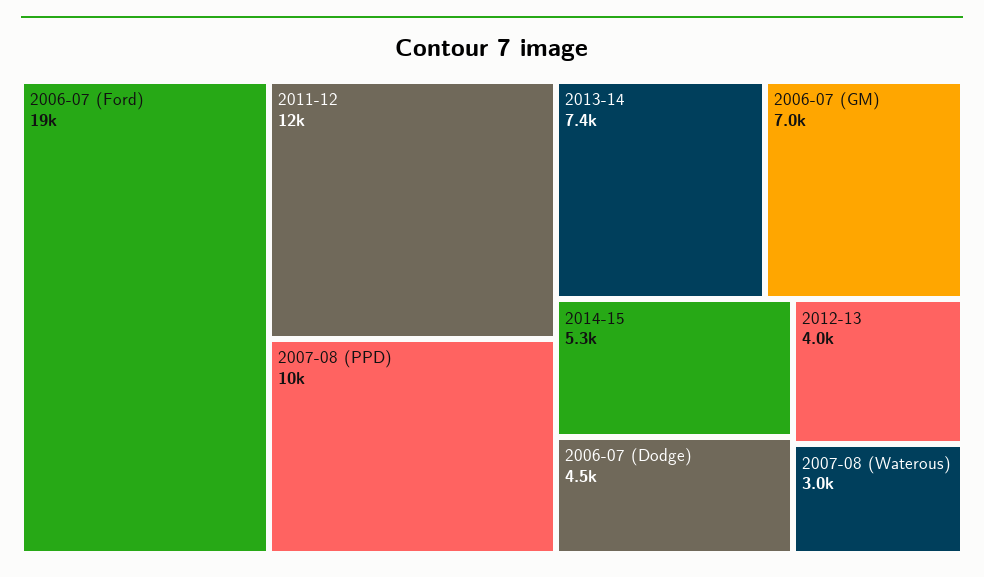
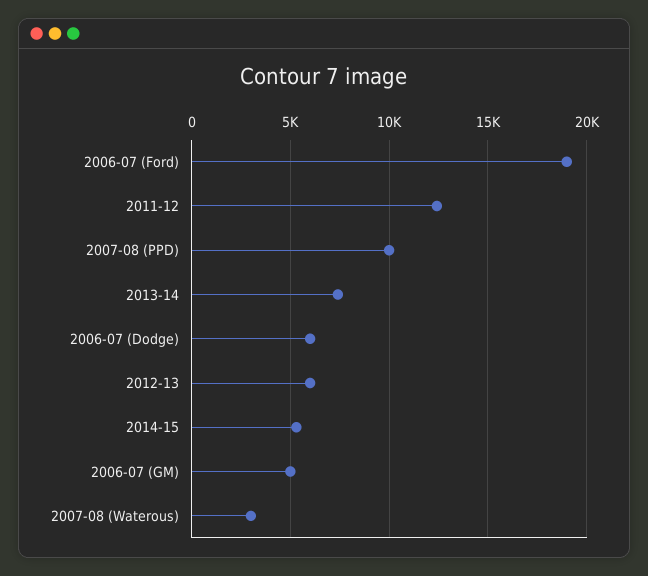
  {
    "2006-07 (Ford)": 19000,
    "2011-12": 12000,
    "2007-08 (PPD)": 10000,
    "2013-14": 7400,
-   "2006-07 (GM)": 7000,
+   "2006-07 (GM)": 5000,
    "2014-15": 5300,
-   "2006-07 (Dodge)": 4500,
+   "2006-07 (Dodge)": 6000,
-   "2012-13": 4000,
+   "2012-13": 6000,
    "2007-08 (Waterous)": 3000
  }

